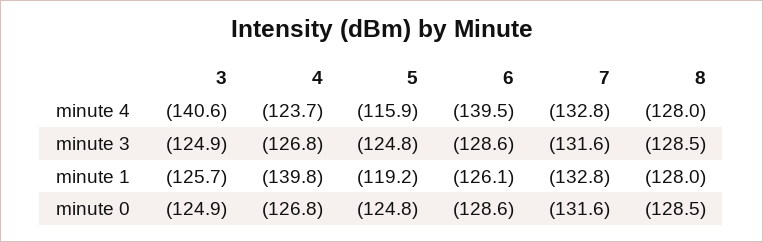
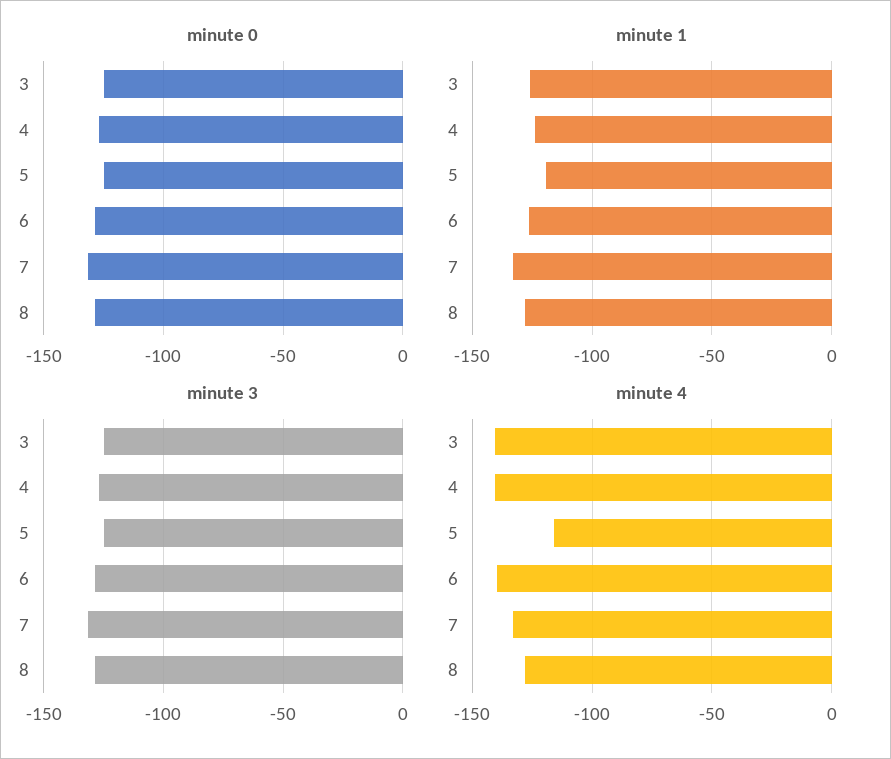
  {
    "minute 4": {
      "3": -140.6,
-     "4": -123.7,
+     "4": -140,
      "5": -115.9,
      "6": -139.5,
      "7": -132.8,
      "8": -128
    },
    "minute 3": {
      "3": -124.9,
      "4": -126.8,
      "5": -124.8,
      "6": -128.6,
      "7": -131.6,
      "8": -128.5
    },
    "minute 1": {
      "3": -125.7,
-     "4": -139.8,
+     "4": -125,
      "5": -119.2,
      "6": -126.1,
      "7": -132.8,
      "8": -128
    },
    "minute 0": {
      "3": -124.9,
      "4": -126.8,
      "5": -124.8,
      "6": -128.6,
      "7": -131.6,
      "8": -128.5
    }
  }

